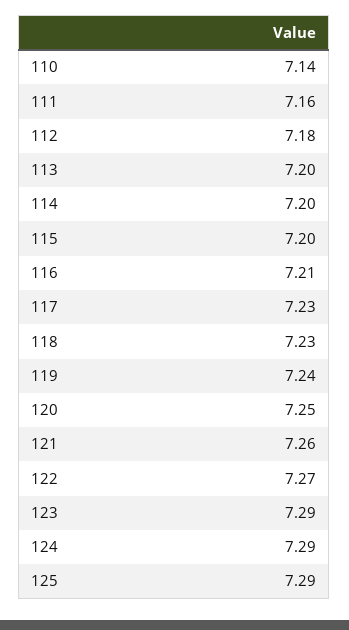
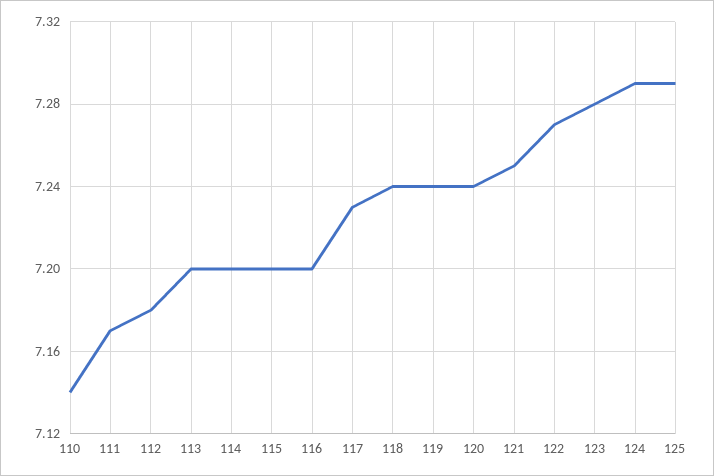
  {
    "110": 7.14,
-   "111": 7.16,
+   "111": 7.17,
    "112": 7.18,
    "113": 7.2,
    "114": 7.2,
    "115": 7.2,
-   "116": 7.21,
+   "116": 7.2,
    "117": 7.23,
-   "118": 7.23,
+   "118": 7.24,
    "119": 7.24,
-   "120": 7.25,
+   "120": 7.24,
-   "121": 7.26,
+   "121": 7.25,
    "122": 7.27,
-   "123": 7.29,
+   "123": 7.28,
    "124": 7.29,
    "125": 7.29
  }

